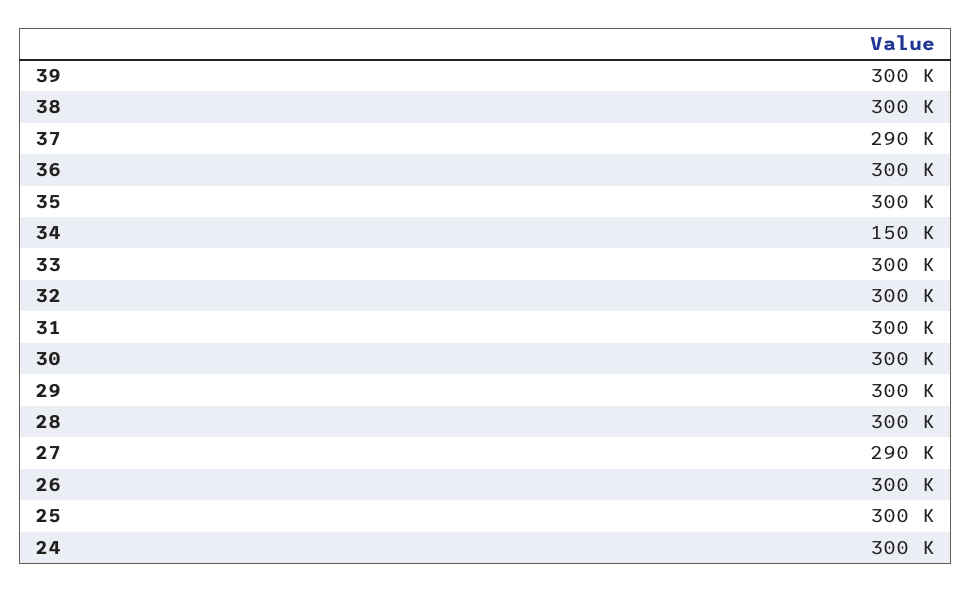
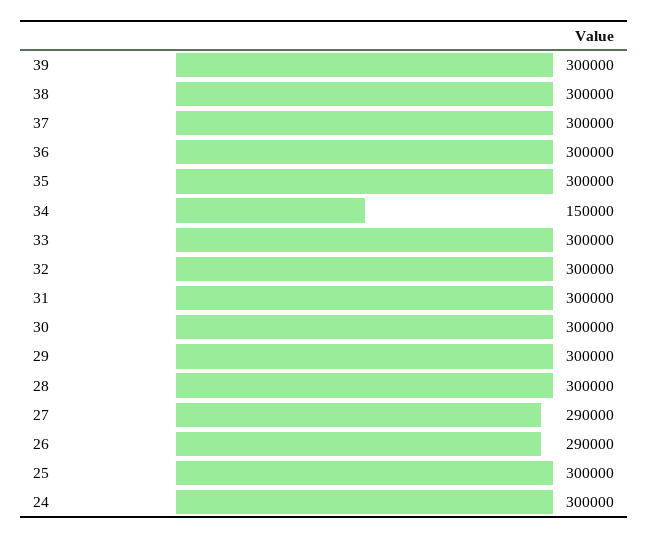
  {
    "39": 300000,
    "38": 300000,
-   "37": 290000,
+   "37": 300000,
    "36": 300000,
    "35": 300000,
    "34": 150000,
    "33": 300000,
    "32": 300000,
    "31": 300000,
    "30": 300000,
    "29": 300000,
    "28": 300000,
    "27": 290000,
-   "26": 300000,
+   "26": 290000,
    "25": 300000,
    "24": 300000
  }

